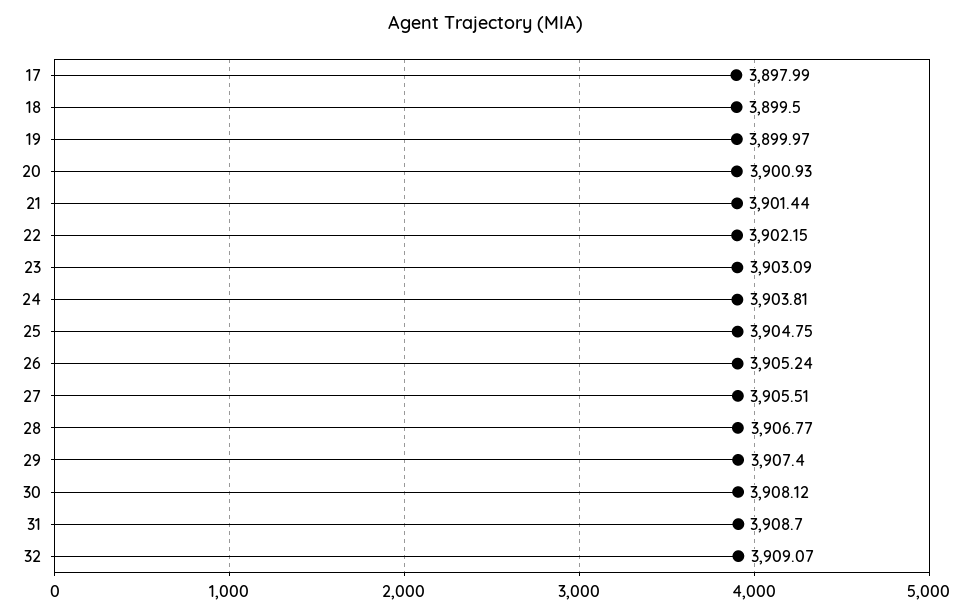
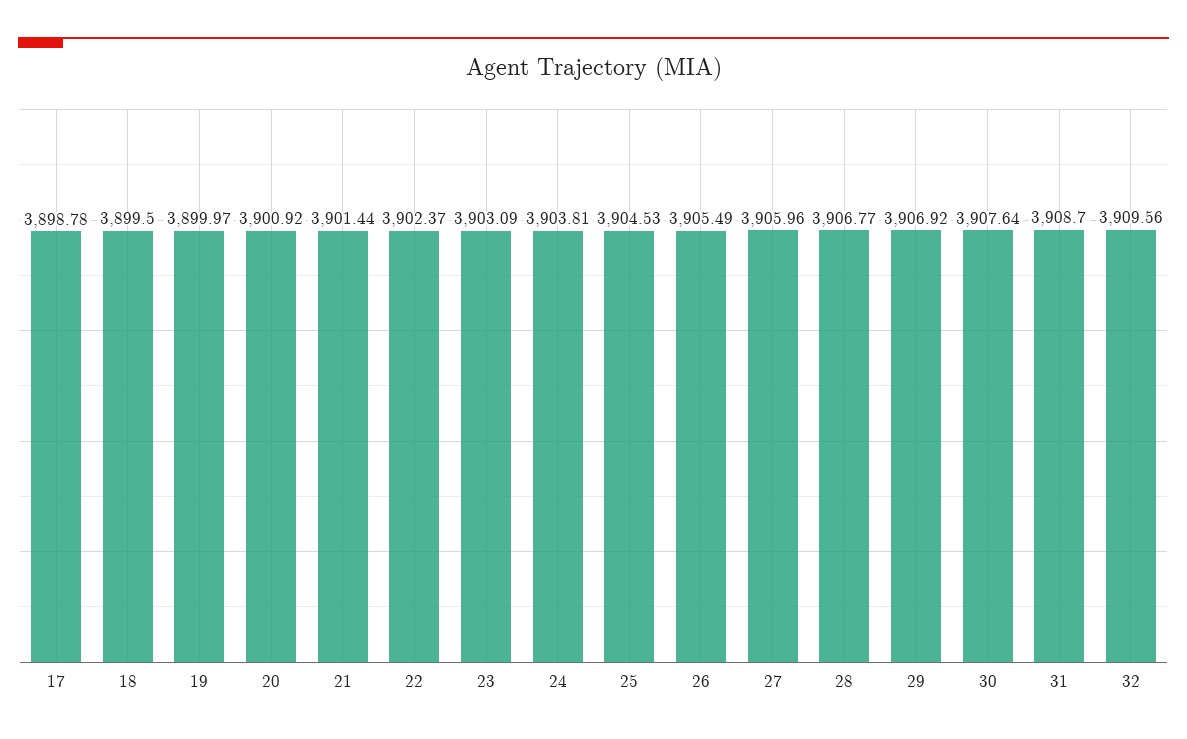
  {
-   "17": 3897.99,
+   "17": 3898.78,
    "18": 3899.5,
    "19": 3899.97,
-   "20": 3900.93,
+   "20": 3900.92,
    "21": 3901.44,
-   "22": 3902.15,
+   "22": 3902.37,
    "23": 3903.09,
    "24": 3903.81,
-   "25": 3904.75,
+   "25": 3904.53,
-   "26": 3905.24,
+   "26": 3905.49,
-   "27": 3905.51,
+   "27": 3905.96,
    "28": 3906.77,
-   "29": 3907.4,
+   "29": 3906.92,
-   "30": 3908.12,
+   "30": 3907.64,
    "31": 3908.7,
-   "32": 3909.07
+   "32": 3909.56
  }

